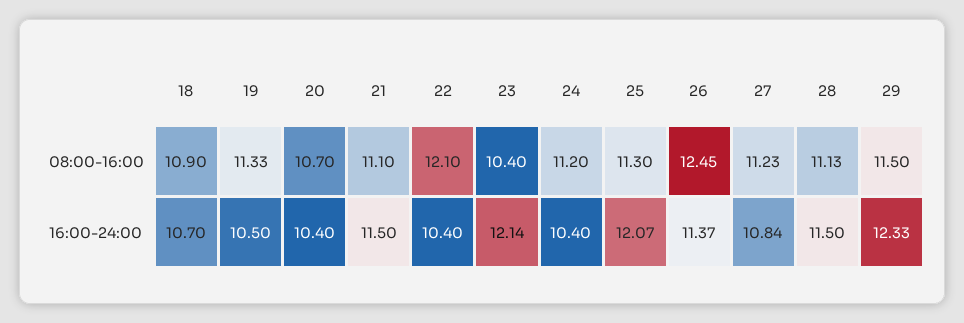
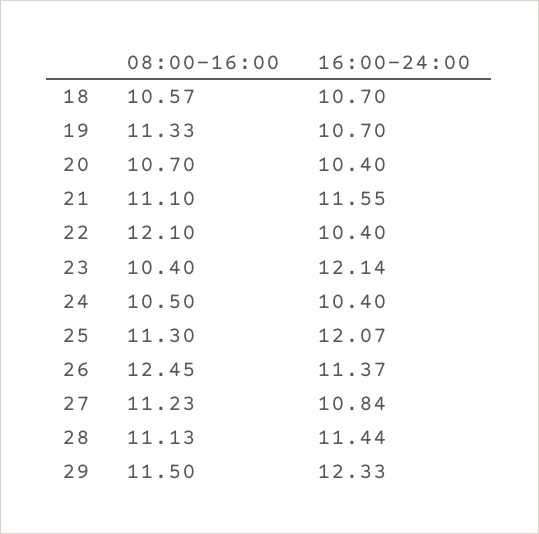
  {
    "18": {
-     "08:00-16:00": 10.9,
+     "08:00-16:00": 10.57,
      "16:00-24:00": 10.7
    },
    "19": {
      "08:00-16:00": 11.33,
-     "16:00-24:00": 10.5
+     "16:00-24:00": 10.7
    },
    "20": {
      "08:00-16:00": 10.7,
      "16:00-24:00": 10.4
    },
    "21": {
      "08:00-16:00": 11.1,
-     "16:00-24:00": 11.5
+     "16:00-24:00": 11.55
    },
    "22": {
      "08:00-16:00": 12.1,
      "16:00-24:00": 10.4
    },
    "23": {
      "08:00-16:00": 10.4,
      "16:00-24:00": 12.14
    },
    "24": {
-     "08:00-16:00": 11.2,
+     "08:00-16:00": 10.5,
      "16:00-24:00": 10.4
    },
    "25": {
      "08:00-16:00": 11.3,
      "16:00-24:00": 12.07
    },
    "26": {
      "08:00-16:00": 12.45,
      "16:00-24:00": 11.37
    },
    "27": {
      "08:00-16:00": 11.23,
      "16:00-24:00": 10.84
    },
    "28": {
      "08:00-16:00": 11.13,
-     "16:00-24:00": 11.5
+     "16:00-24:00": 11.44
    },
    "29": {
      "08:00-16:00": 11.5,
      "16:00-24:00": 12.33
    }
  }

